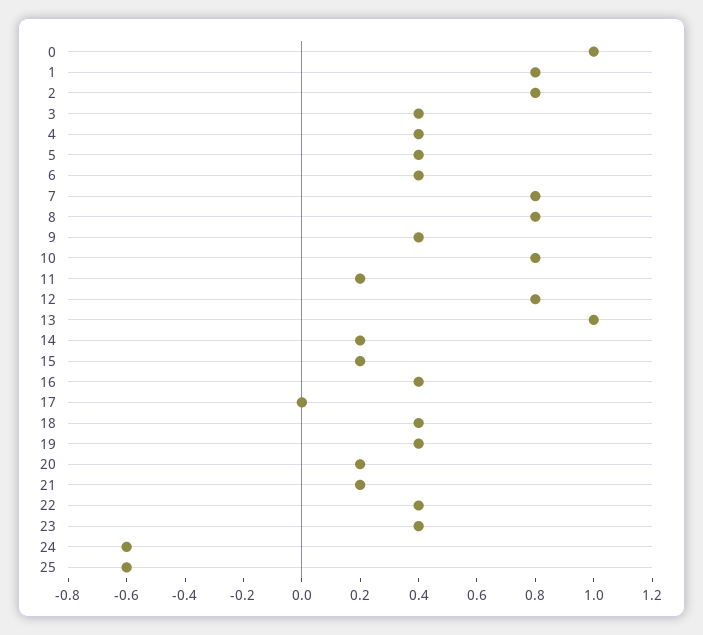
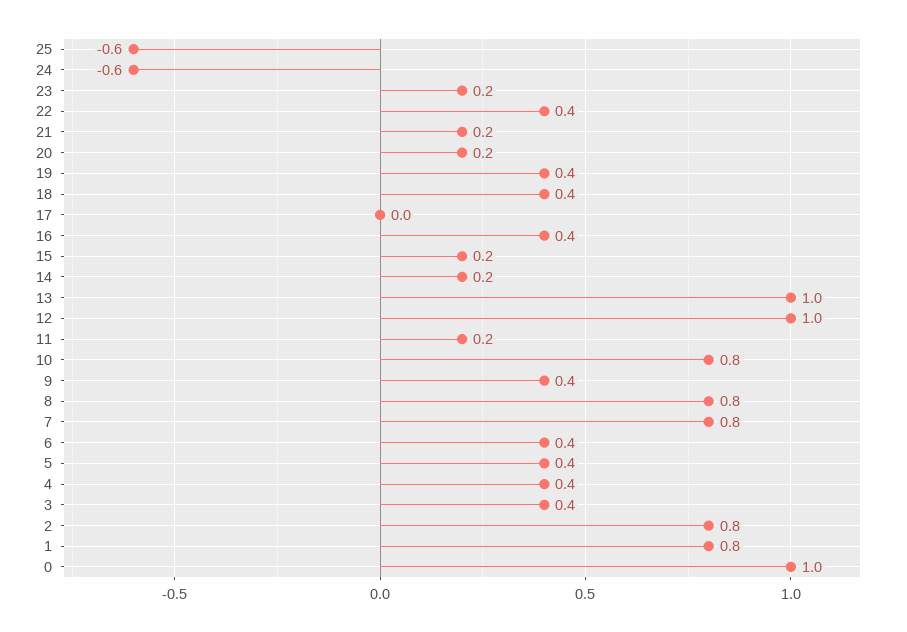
  {
    "0": 1,
    "1": 0.8,
    "2": 0.8,
    "3": 0.4,
    "4": 0.4,
    "5": 0.4,
    "6": 0.4,
    "7": 0.8,
    "8": 0.8,
    "9": 0.4,
    "10": 0.8,
    "11": 0.2,
-   "12": 0.8,
+   "12": 1,
    "13": 1,
    "14": 0.2,
    "15": 0.2,
    "16": 0.4,
    "17": 0,
    "18": 0.4,
    "19": 0.4,
    "20": 0.2,
    "21": 0.2,
    "22": 0.4,
-   "23": 0.4,
+   "23": 0.2,
    "24": -0.6,
    "25": -0.6
  }

